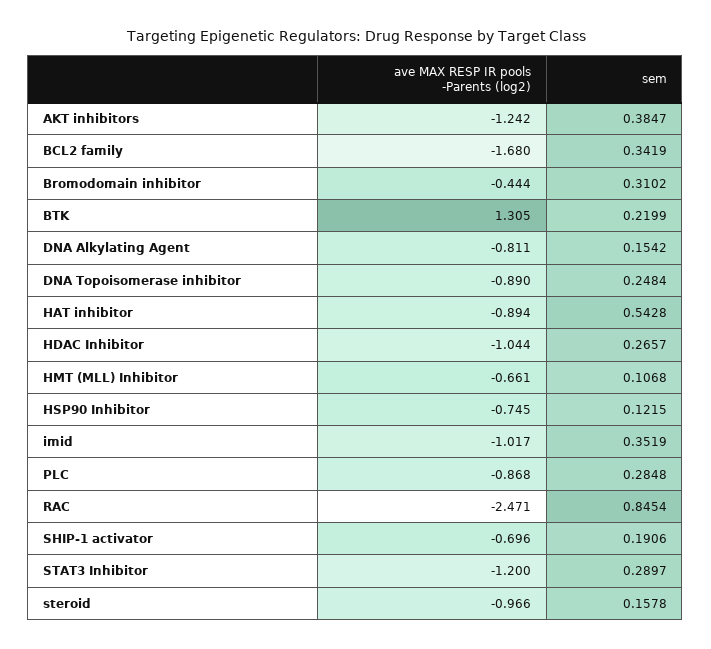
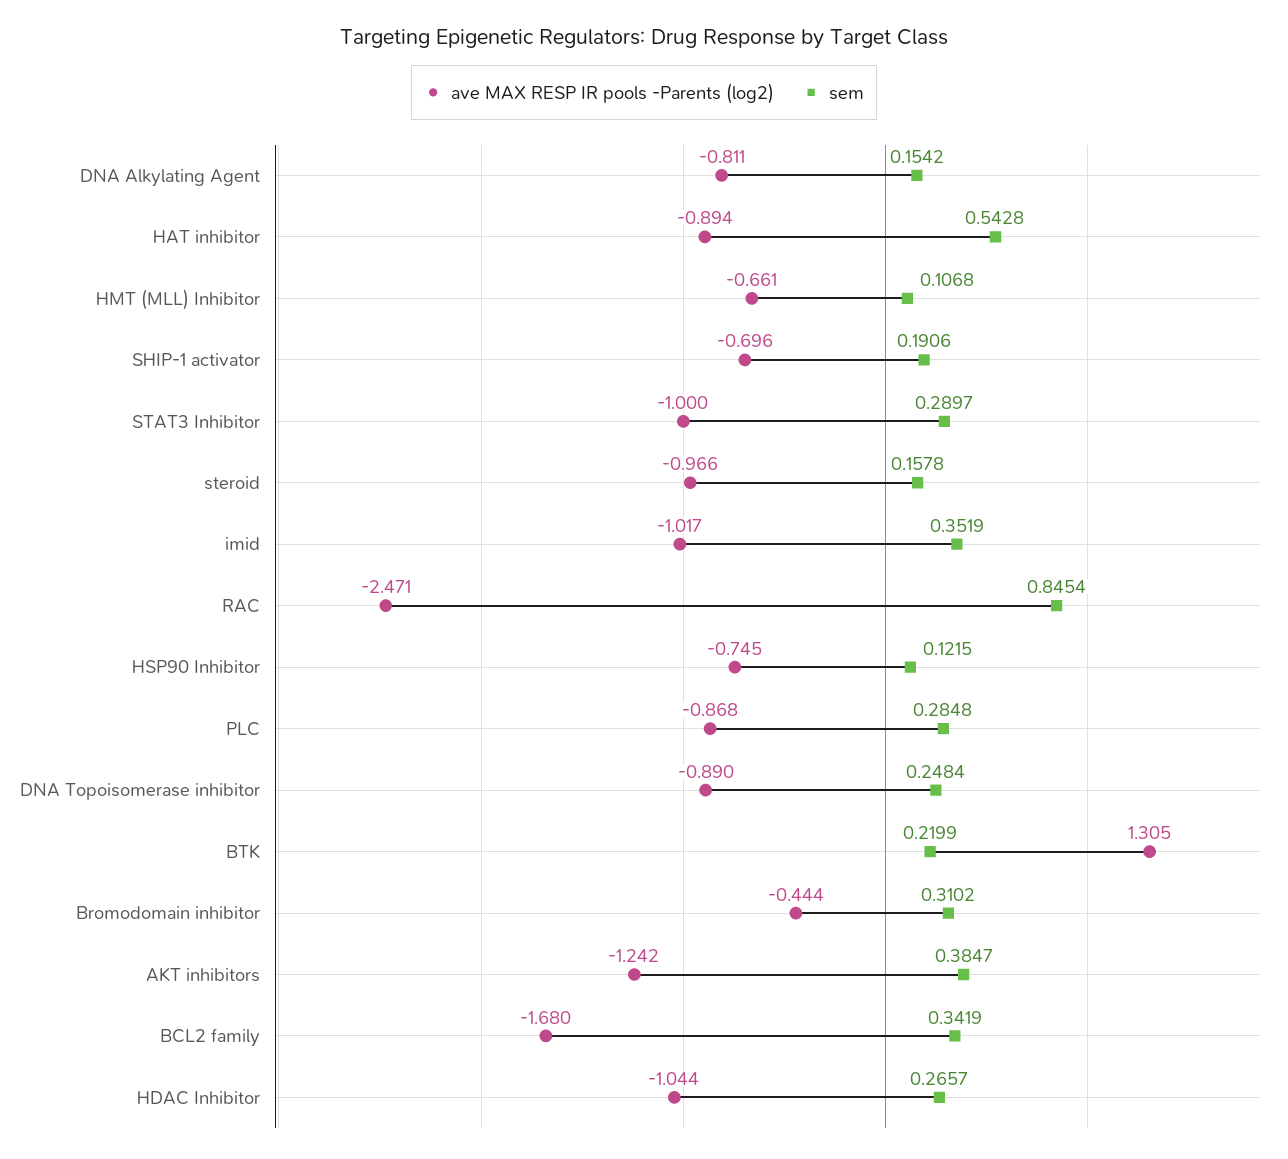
  {
    "ave MAX RESP IR pools -Parents (log2)": {
      "AKT inhibitors": -1.242,
      "BCL2 family": -1.68,
      "Bromodomain inhibitor": -0.444,
      "BTK": 1.305,
      "DNA Alkylating Agent": -0.811,
      "DNA Topoisomerase inhibitor": -0.89,
      "HAT inhibitor": -0.894,
      "HDAC Inhibitor": -1.044,
      "HMT (MLL) Inhibitor": -0.661,
      "HSP90 Inhibitor": -0.745,
      "imid": -1.017,
      "PLC": -0.868,
      "RAC": -2.471,
      "SHIP-1 activator": -0.696,
-     "STAT3 Inhibitor": -1.2,
+     "STAT3 Inhibitor": -1,
      "steroid": -0.966
    },
    "sem": {
      "AKT inhibitors": 0.3847,
      "BCL2 family": 0.3419,
      "Bromodomain inhibitor": 0.3102,
      "BTK": 0.2199,
      "DNA Alkylating Agent": 0.1542,
      "DNA Topoisomerase inhibitor": 0.2484,
      "HAT inhibitor": 0.5428,
      "HDAC Inhibitor": 0.2657,
      "HMT (MLL) Inhibitor": 0.1068,
      "HSP90 Inhibitor": 0.1215,
      "imid": 0.3519,
      "PLC": 0.2848,
      "RAC": 0.8454,
      "SHIP-1 activator": 0.1906,
      "STAT3 Inhibitor": 0.2897,
      "steroid": 0.1578
    }
  }

